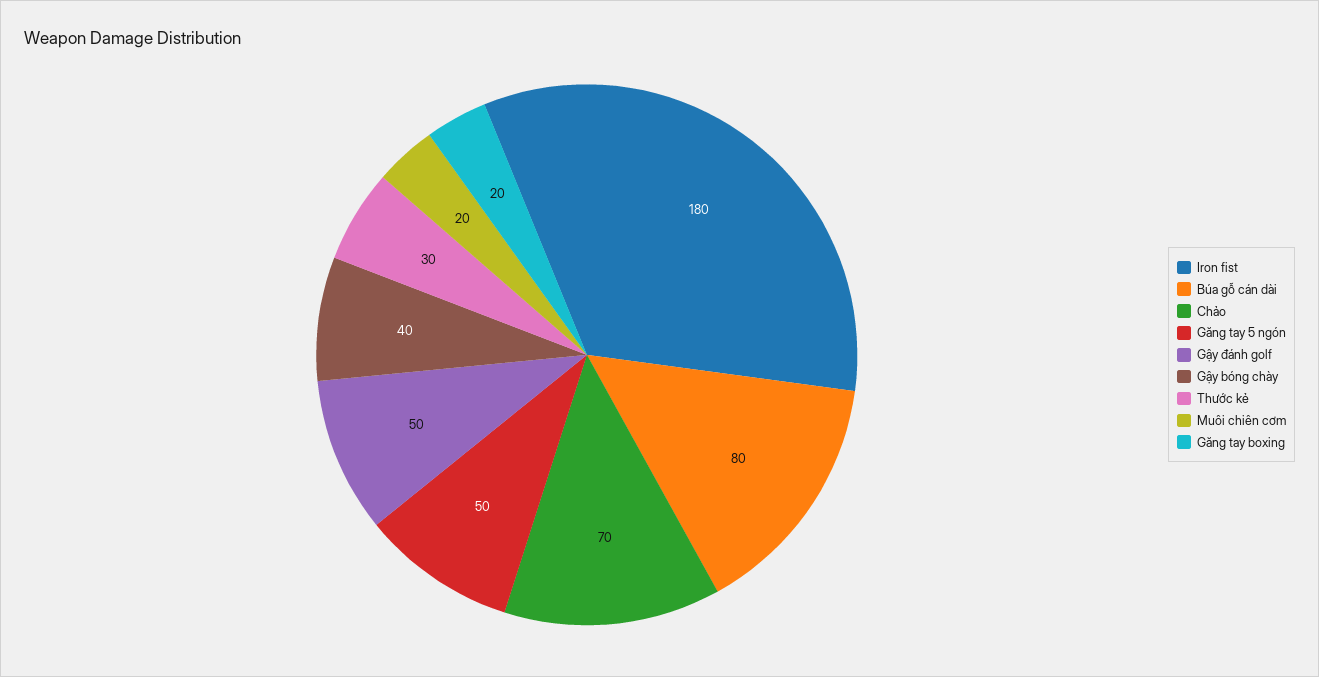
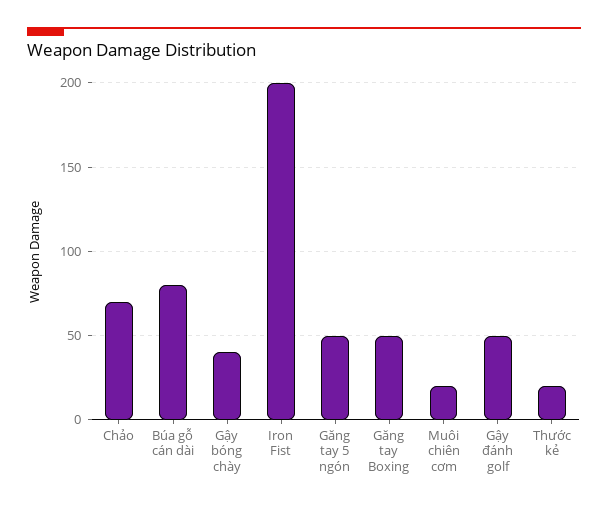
  {
-   "Iron fist": 180,
+   "Iron fist": 200,
    "Búa gỗ cán dài": 80,
    "Chảo": 70,
    "Găng tay 5 ngón": 50,
    "Gậy đánh golf": 50,
    "Gậy bóng chày": 40,
-   "Thước kẻ": 30,
+   "Thước kẻ": 20,
    "Muôi chiên cơm": 20,
-   "Găng tay boxing": 20
+   "Găng tay boxing": 50
  }

